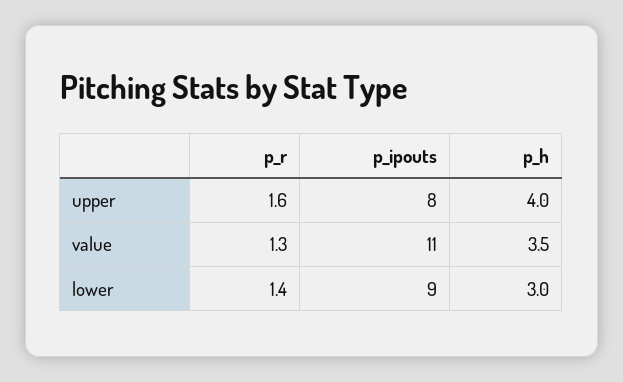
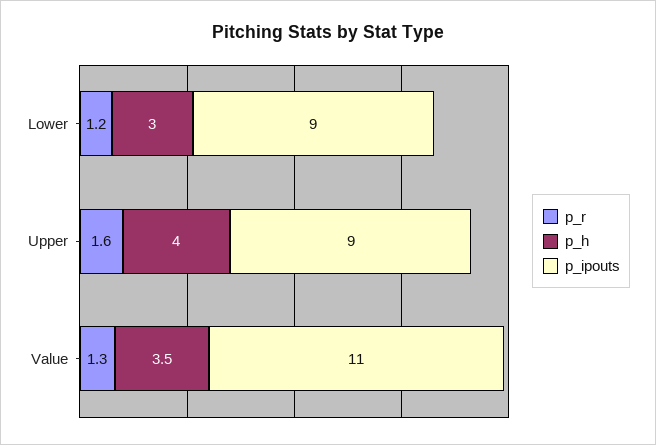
  {
    "p_r": {
      "upper": 1.6,
      "value": 1.3,
-     "lower": 1.4
+     "lower": 1.2
    },
    "p_ipouts": {
-     "upper": 8,
+     "upper": 9,
      "value": 11,
      "lower": 9
    },
    "p_h": {
      "upper": 4,
      "value": 3.5,
      "lower": 3
    }
  }

